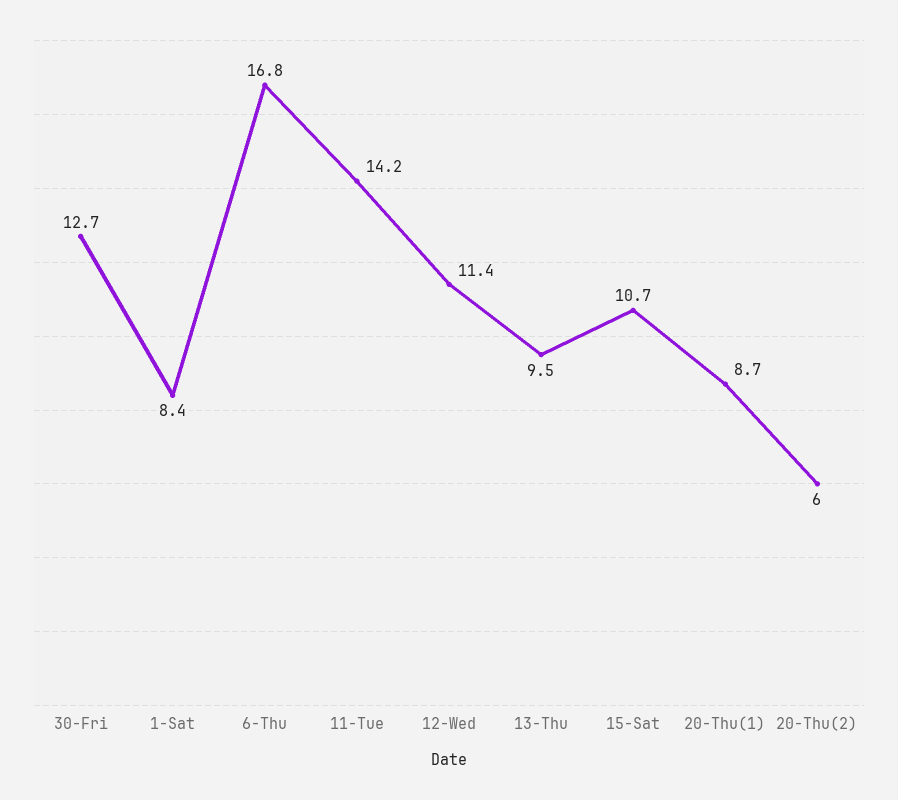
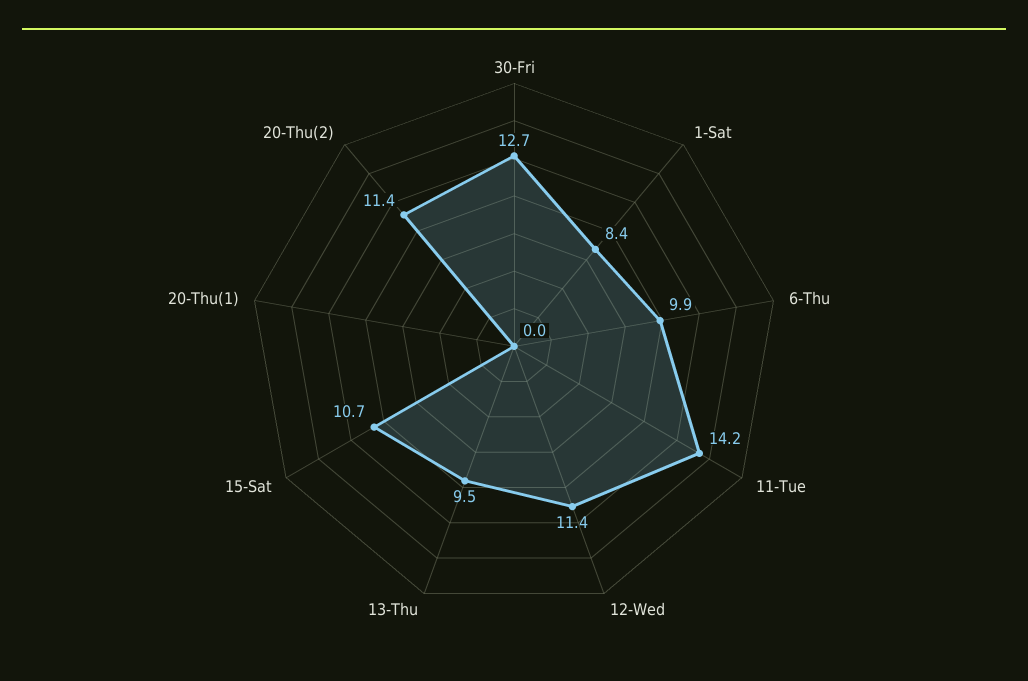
  {
    "30-Fri": 12.7,
    "1-Sat": 8.4,
-   "6-Thu": 16.8,
+   "6-Thu": 9.9,
    "11-Tue": 14.2,
    "12-Wed": 11.4,
    "13-Thu": 9.5,
    "15-Sat": 10.7,
-   "20-Thu(1)": 8.7,
+   "20-Thu(1)": 0,
-   "20-Thu(2)": 6
+   "20-Thu(2)": 11.4
  }

